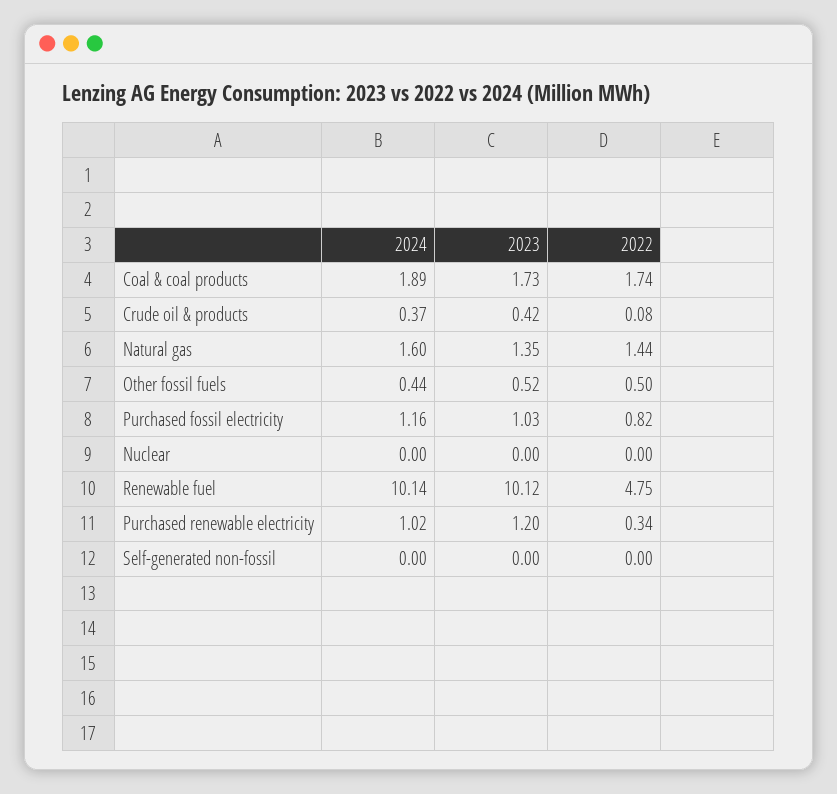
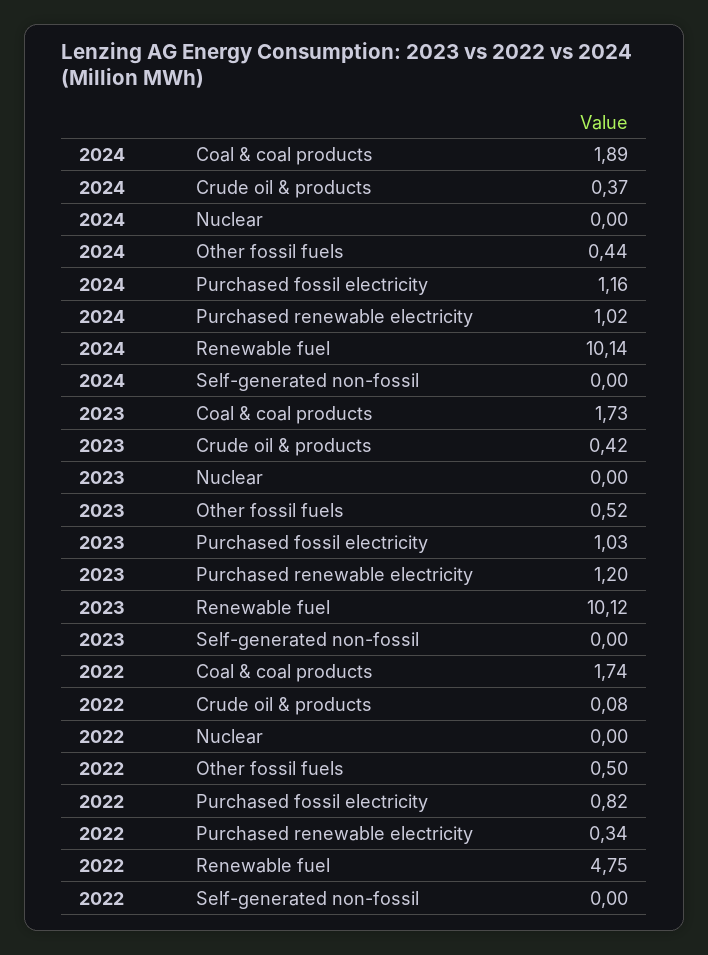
  {
    "2024": {
      "Coal & coal products": 1.89,
      "Crude oil & products": 0.37,
-     "Natural gas": 1.6,
      "Other fossil fuels": 0.44,
      "Purchased fossil electricity": 1.16,
      "Nuclear": 0,
      "Renewable fuel": 10.14,
      "Purchased renewable electricity": 1.02,
      "Self-generated non-fossil": 0
    },
    "2023": {
      "Coal & coal products": 1.73,
      "Crude oil & products": 0.42,
-     "Natural gas": 1.35,
      "Other fossil fuels": 0.52,
      "Purchased fossil electricity": 1.03,
      "Nuclear": 0,
      "Renewable fuel": 10.12,
      "Purchased renewable electricity": 1.2,
      "Self-generated non-fossil": 0
    },
    "2022": {
      "Coal & coal products": 1.74,
      "Crude oil & products": 0.08,
-     "Natural gas": 1.44,
      "Other fossil fuels": 0.5,
      "Purchased fossil electricity": 0.82,
      "Nuclear": 0,
      "Renewable fuel": 4.75,
      "Purchased renewable electricity": 0.34,
      "Self-generated non-fossil": 0
    }
  }

